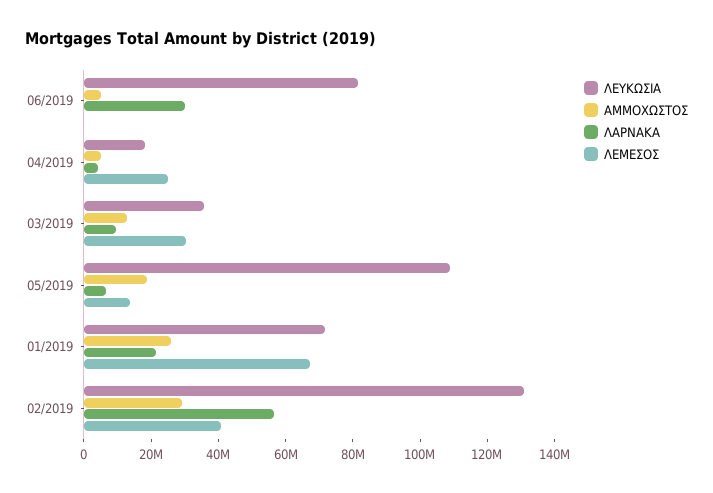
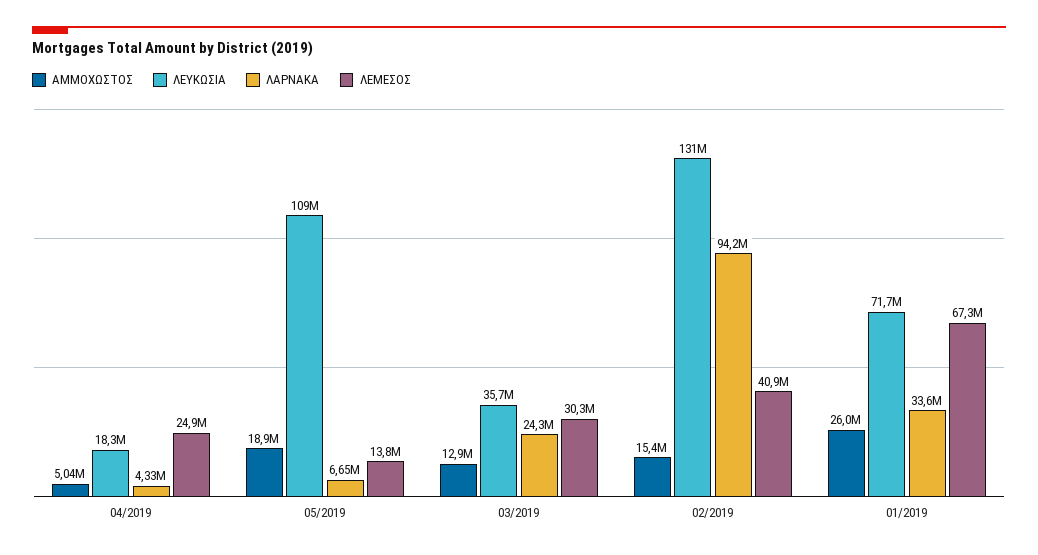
  {
    "ΛΕΥΚΩΣΙΑ": {
-     "06/2019": 80000000,
      "04/2019": 18300000,
      "03/2019": 35700000,
      "05/2019": 109000000,
      "01/2019": 71700000,
      "02/2019": 131000000
    },
    "ΑΜΜΟΧΩΣΤΟΣ": {
-     "06/2019": 5000000,
      "04/2019": 5040000,
      "03/2019": 12900000,
      "05/2019": 18900000,
      "01/2019": 26000000,
-     "02/2019": 30000000
+     "02/2019": 15400000
    },
    "ΛΑΡΝΑΚΑ": {
-     "06/2019": 30000000,
      "04/2019": 4330000,
-     "03/2019": 10000000,
+     "03/2019": 24300000,
      "05/2019": 6650000,
-     "01/2019": 20000000,
+     "01/2019": 33600000,
-     "02/2019": 55000000
+     "02/2019": 94200000
    },
    "ΛΕΜΕΣΟΣ": {
-     "06/2019": 0,
      "04/2019": 24900000,
      "03/2019": 30300000,
      "05/2019": 13800000,
      "01/2019": 67300000,
      "02/2019": 40900000
    }
  }

